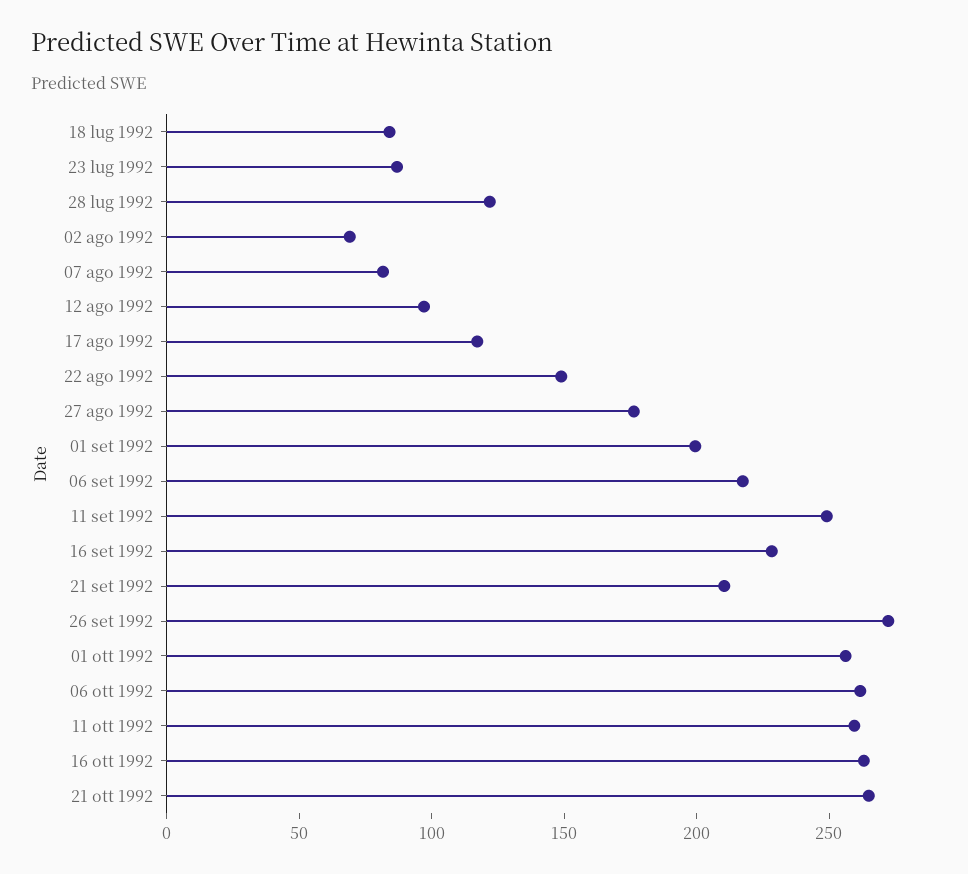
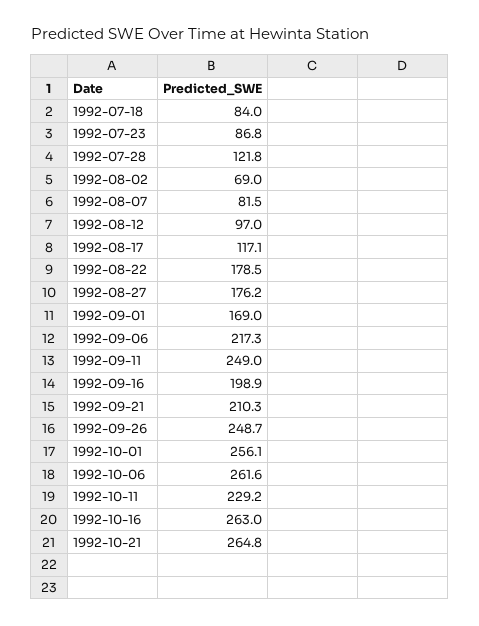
  {
    "18 lug 1992": 84,
    "23 lug 1992": 86.8,
    "28 lug 1992": 121.8,
    "02 ago 1992": 69,
    "07 ago 1992": 81.5,
    "12 ago 1992": 97,
    "17 ago 1992": 117.1,
-   "22 ago 1992": 150,
+   "22 ago 1992": 178.5,
    "27 ago 1992": 176.2,
-   "01 set 1992": 200,
+   "01 set 1992": 169,
    "06 set 1992": 217.3,
    "11 set 1992": 249,
-   "16 set 1992": 230,
+   "16 set 1992": 198.9,
    "21 set 1992": 210.3,
-   "26 set 1992": 270,
+   "26 set 1992": 248.7,
    "01 ott 1992": 256.1,
    "06 ott 1992": 261.6,
-   "11 ott 1992": 260,
+   "11 ott 1992": 229.2,
    "16 ott 1992": 263,
    "21 ott 1992": 264.8
  }

